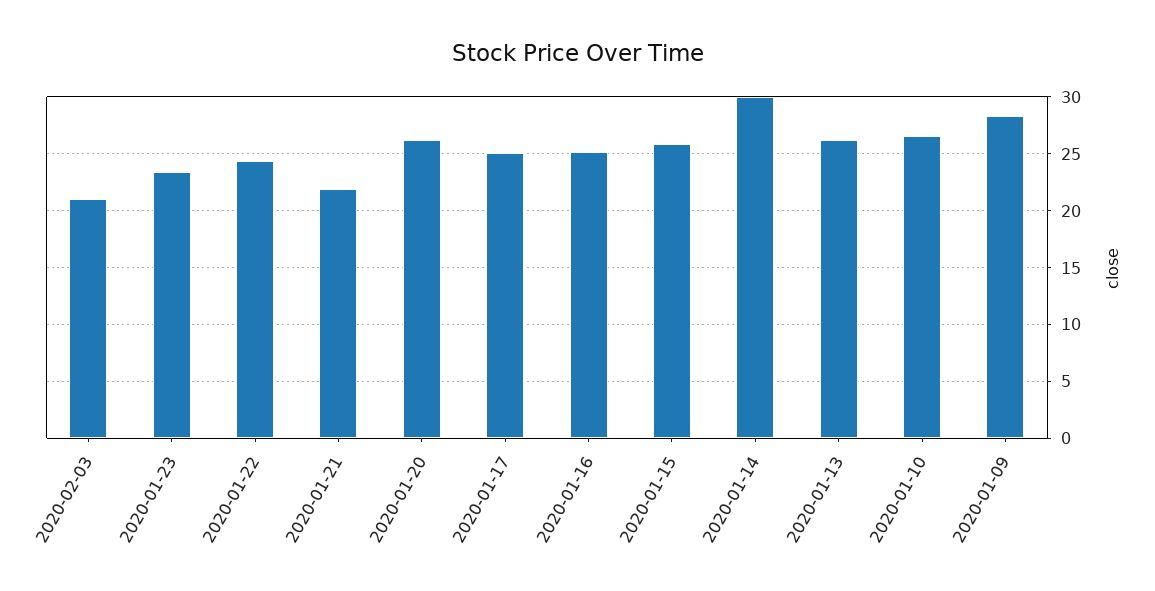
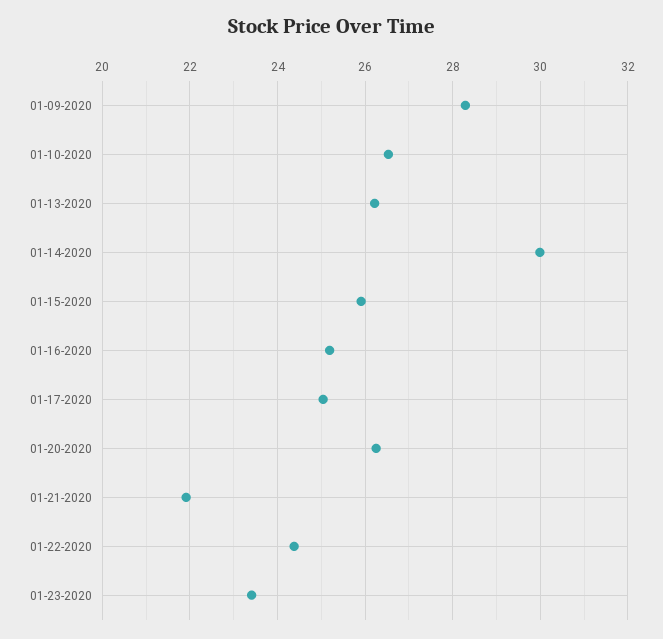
  {
-   "2020-02-03": 21,
    "2020-01-23": 23.4,
    "2020-01-22": 24.4,
    "2020-01-21": 22,
    "2020-01-20": 26.2,
    "2020-01-17": 25,
    "2020-01-16": 25.2,
    "2020-01-15": 26,
    "2020-01-14": 30,
    "2020-01-13": 26.2,
    "2020-01-10": 26.6,
    "2020-01-09": 28.2
  }

